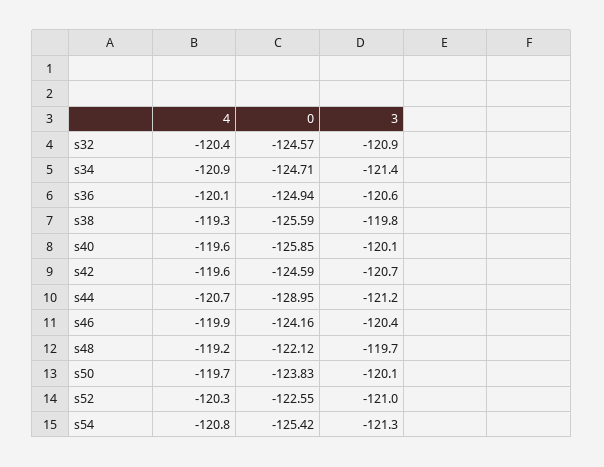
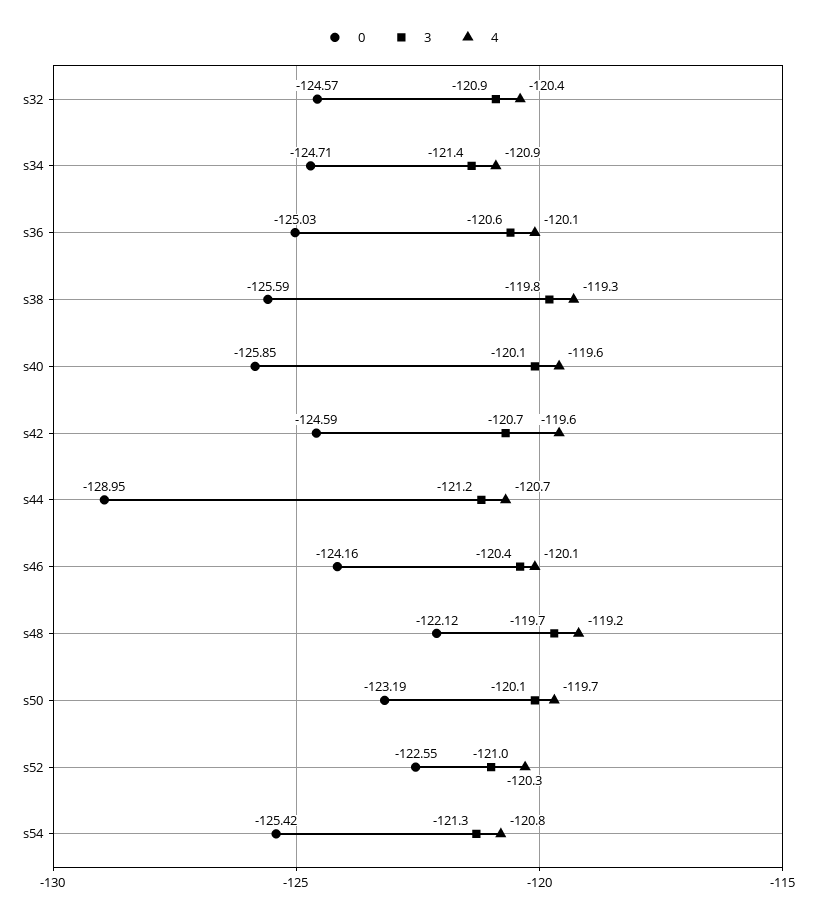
  {
    "4": {
      "s32": -120.4,
      "s34": -120.9,
      "s36": -120.1,
      "s38": -119.3,
      "s40": -119.6,
      "s42": -119.6,
      "s44": -120.7,
-     "s46": -119.9,
+     "s46": -120.1,
      "s48": -119.2,
      "s50": -119.7,
      "s52": -120.3,
      "s54": -120.8
    },
    "0": {
      "s32": -124.57,
      "s34": -124.71,
-     "s36": -124.94,
+     "s36": -125.03,
      "s38": -125.59,
      "s40": -125.85,
      "s42": -124.59,
      "s44": -128.95,
      "s46": -124.16,
      "s48": -122.12,
-     "s50": -123.83,
+     "s50": -123.19,
      "s52": -122.55,
      "s54": -125.42
    },
    "3": {
      "s32": -120.9,
      "s34": -121.4,
      "s36": -120.6,
      "s38": -119.8,
      "s40": -120.1,
      "s42": -120.7,
      "s44": -121.2,
      "s46": -120.4,
      "s48": -119.7,
      "s50": -120.1,
      "s52": -121,
      "s54": -121.3
    }
  }

